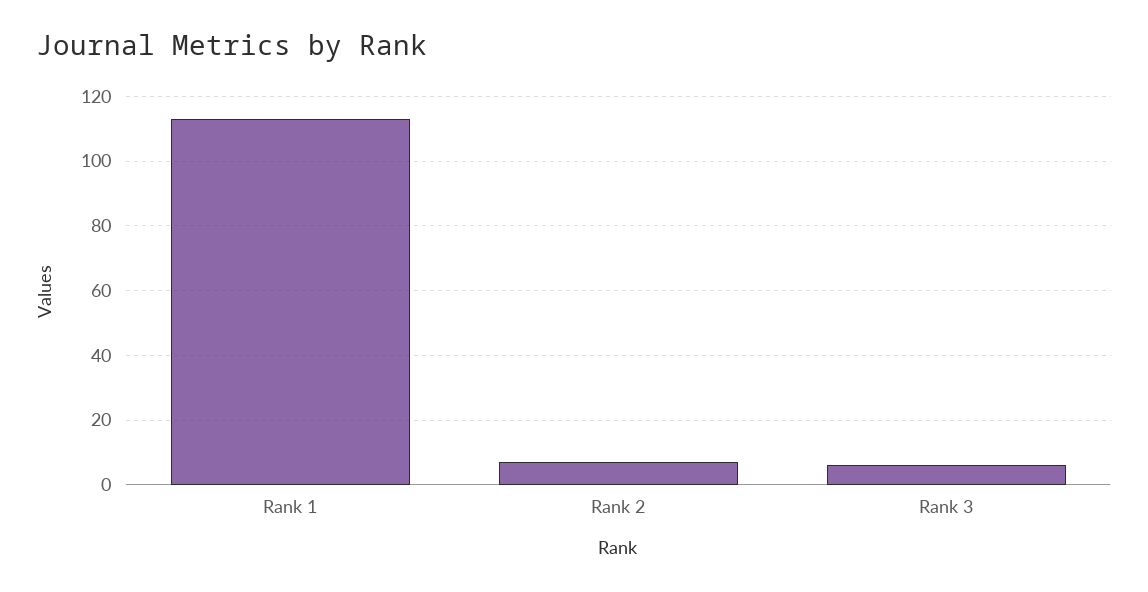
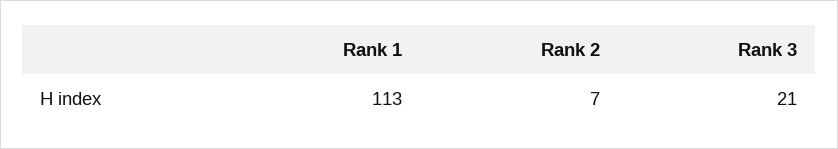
  {
    "Rank 1": 113,
    "Rank 2": 7,
-   "Rank 3": 5
+   "Rank 3": 21
  }

